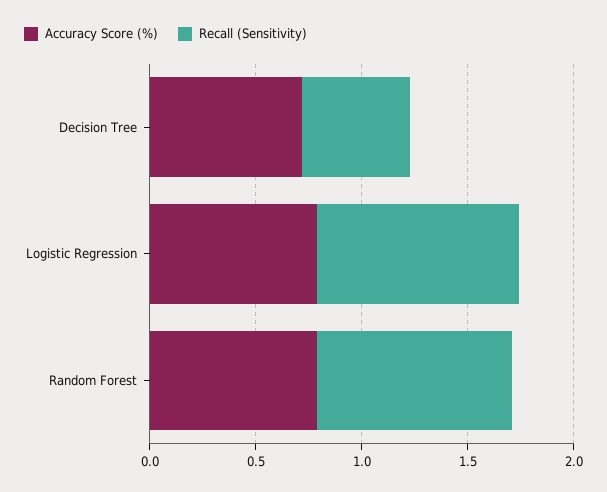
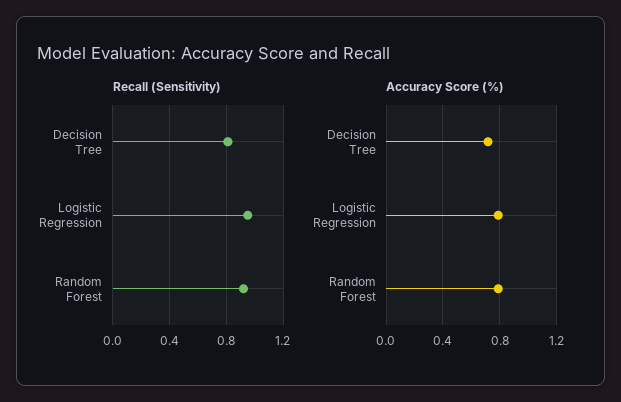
  {
    "Accuracy Score (%)": {
      "Decision Tree": 0.7,
      "Logistic Regression": 0.8,
      "Random Forest": 0.8
    },
    "Recall (Sensitivity)": {
-     "Decision Tree": 0.5,
+     "Decision Tree": 0.8,
      "Logistic Regression": 0.95,
      "Random Forest": 0.9
    }
  }

